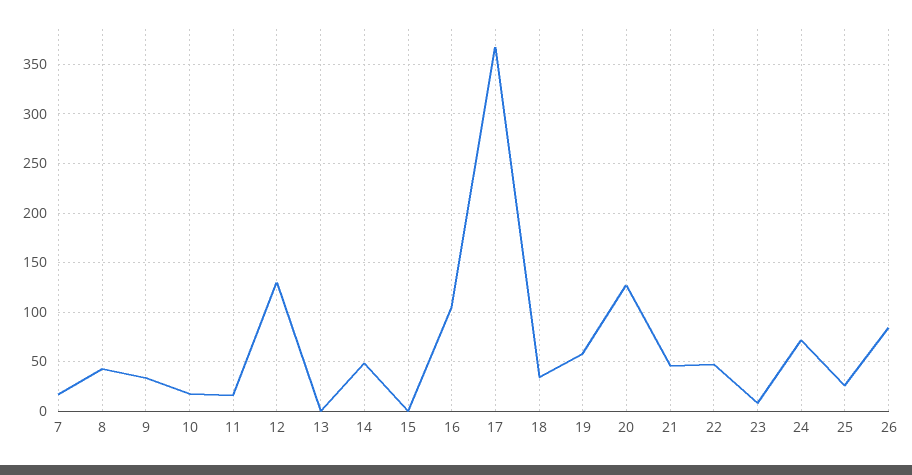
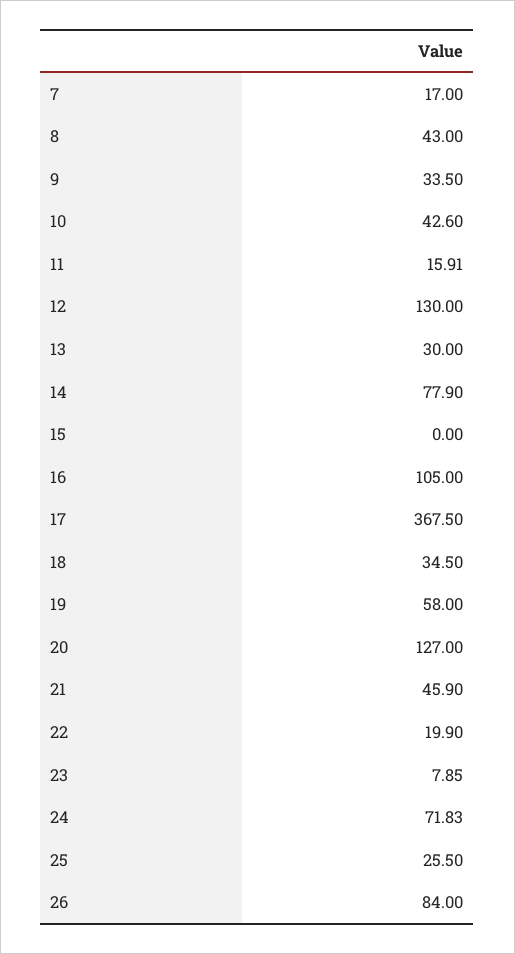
  {
    "7": 17,
    "8": 43,
    "9": 33.5,
-   "10": 20,
+   "10": 42.6,
    "11": 15.91,
    "12": 130,
-   "13": 0,
+   "13": 30,
-   "14": 50,
+   "14": 77.9,
    "15": 0,
    "16": 105,
    "17": 367.5,
    "18": 34.5,
    "19": 58,
    "20": 127,
    "21": 45.9,
-   "22": 50,
+   "22": 19.9,
    "23": 7.85,
    "24": 71.83,
    "25": 25.5,
    "26": 84
  }

